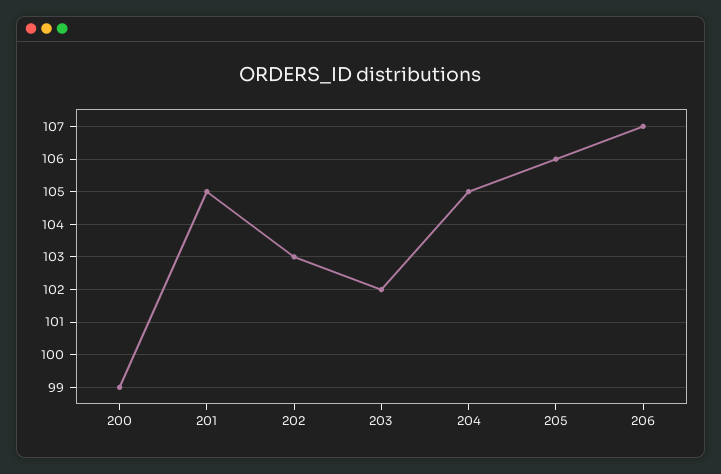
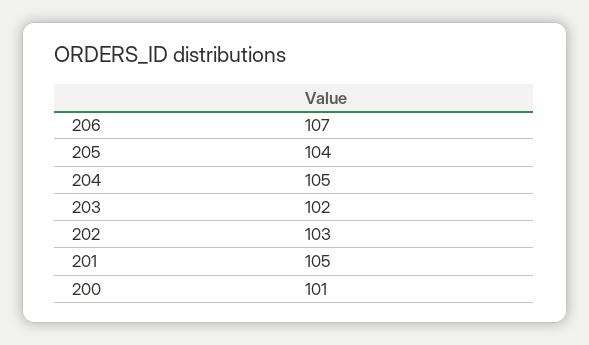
  {
-   "200": 99,
+   "200": 101,
    "201": 105,
    "202": 103,
    "203": 102,
    "204": 105,
-   "205": 106,
+   "205": 104,
    "206": 107
  }

